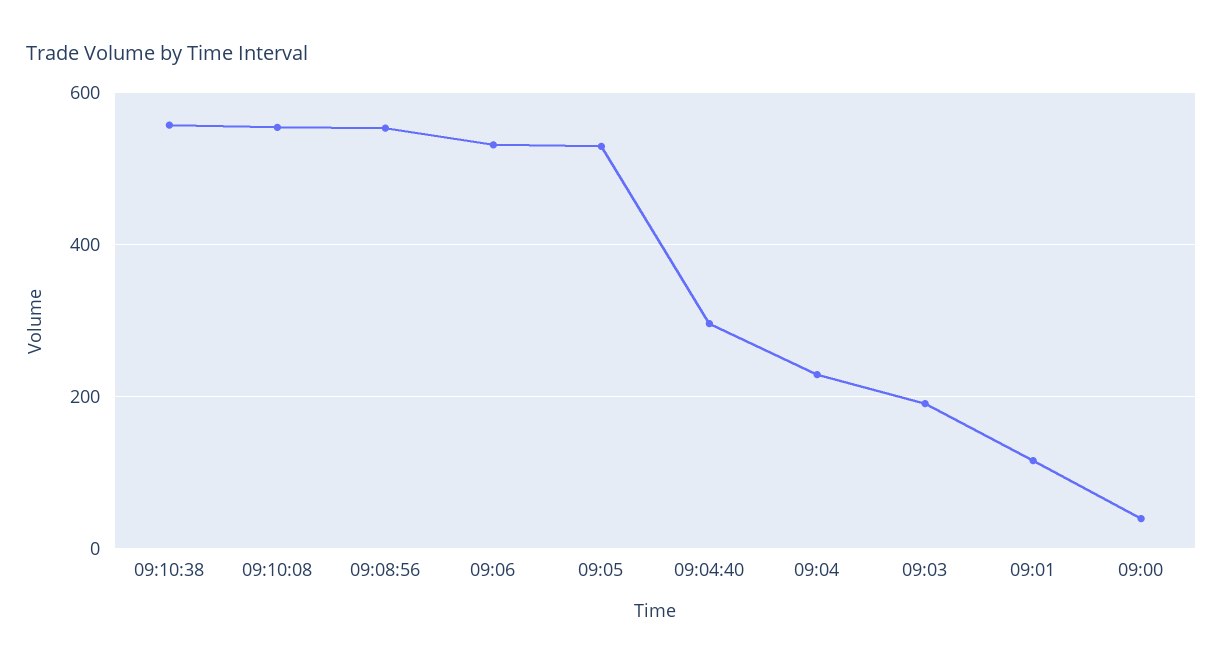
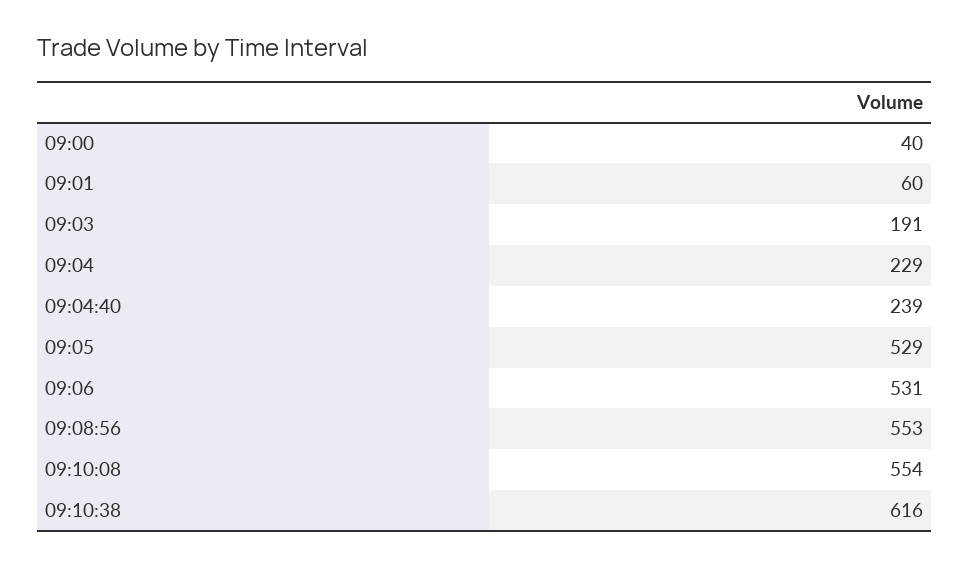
  {
-   "09:10:38": 560,
+   "09:10:38": 616,
    "09:10:08": 554,
    "09:08:56": 553,
    "09:06": 531,
    "09:05": 529,
-   "09:04:40": 300,
+   "09:04:40": 239,
    "09:04": 229,
    "09:03": 191,
-   "09:01": 120,
+   "09:01": 60,
    "09:00": 40
  }

